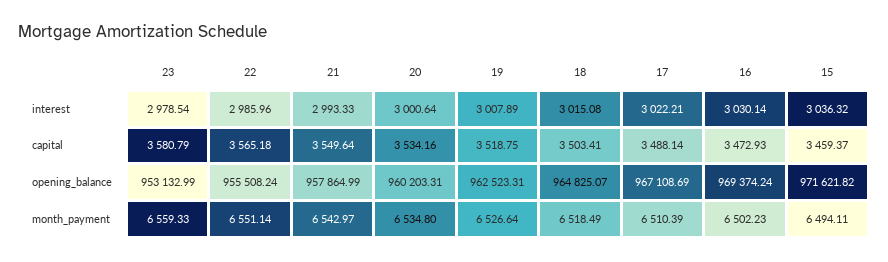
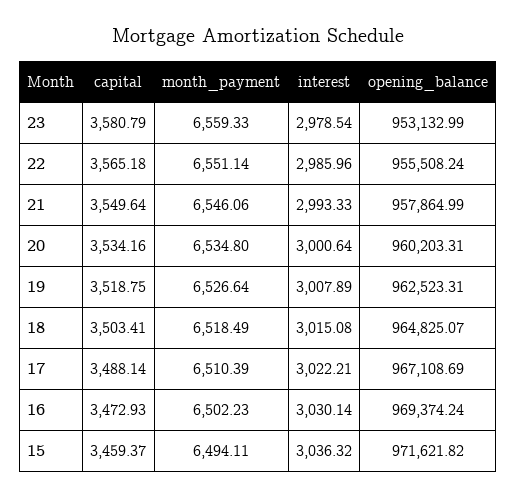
  {
    "23": {
      "interest": 2978.54,
      "capital": 3580.79,
      "opening_balance": 953132.99,
      "month_payment": 6559.33
    },
    "22": {
      "interest": 2985.96,
      "capital": 3565.18,
      "opening_balance": 955508.24,
      "month_payment": 6551.14
    },
    "21": {
      "interest": 2993.33,
      "capital": 3549.64,
      "opening_balance": 957864.99,
-     "month_payment": 6542.97
+     "month_payment": 6546.06
    },
    "20": {
      "interest": 3000.64,
      "capital": 3534.16,
      "opening_balance": 960203.31,
      "month_payment": 6534.8
    },
    "19": {
      "interest": 3007.89,
      "capital": 3518.75,
      "opening_balance": 962523.31,
      "month_payment": 6526.64
    },
    "18": {
      "interest": 3015.08,
      "capital": 3503.41,
      "opening_balance": 964825.07,
      "month_payment": 6518.49
    },
    "17": {
      "interest": 3022.21,
      "capital": 3488.14,
      "opening_balance": 967108.69,
      "month_payment": 6510.39
    },
    "16": {
      "interest": 3030.14,
      "capital": 3472.93,
      "opening_balance": 969374.24,
      "month_payment": 6502.23
    },
    "15": {
      "interest": 3036.32,
      "capital": 3459.37,
      "opening_balance": 971621.82,
      "month_payment": 6494.11
    }
  }

